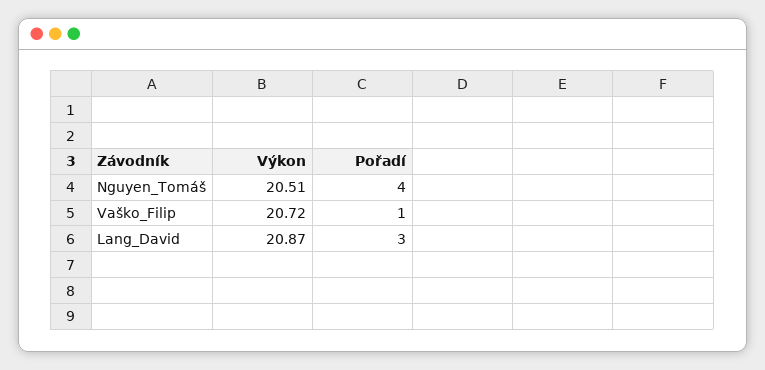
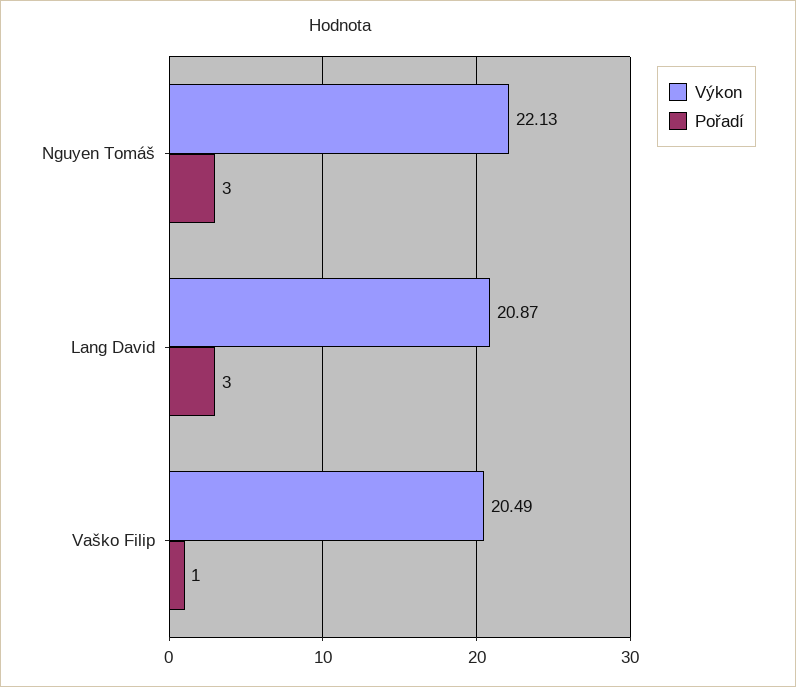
  {
    "Výkon": {
-     "Nguyen_Tomáš": 20.51,
+     "Nguyen_Tomáš": 22.13,
-     "Vaško_Filip": 20.72,
+     "Vaško_Filip": 20.49,
      "Lang_David": 20.87
    },
    "Pořadí": {
-     "Nguyen_Tomáš": 4,
+     "Nguyen_Tomáš": 3,
      "Vaško_Filip": 1,
      "Lang_David": 3
    }
  }

